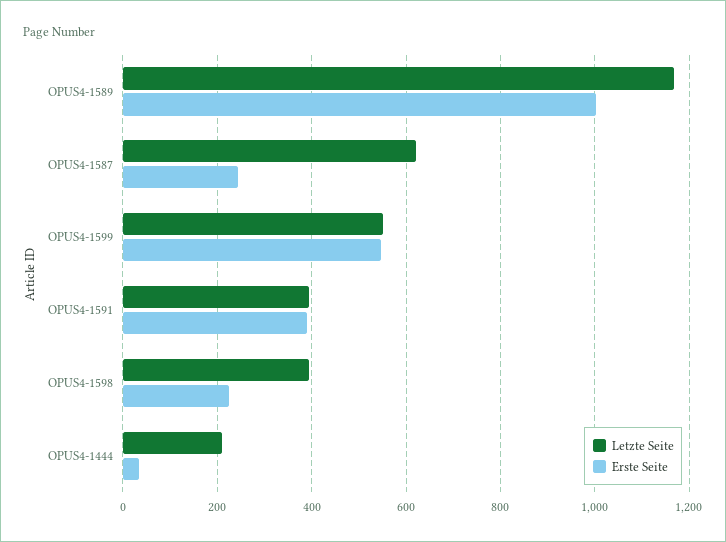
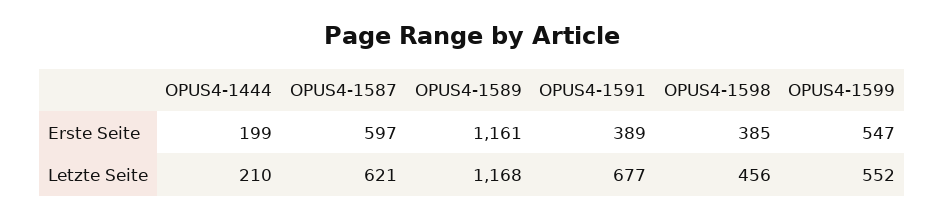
  {
    "Letzte Seite": {
      "OPUS4-1589": 1168,
      "OPUS4-1587": 621,
      "OPUS4-1599": 552,
-     "OPUS4-1591": 400,
+     "OPUS4-1591": 677,
-     "OPUS4-1598": 400,
+     "OPUS4-1598": 456,
      "OPUS4-1444": 210
    },
    "Erste Seite": {
-     "OPUS4-1589": 1000,
+     "OPUS4-1589": 1161,
-     "OPUS4-1587": 240,
+     "OPUS4-1587": 597,
      "OPUS4-1599": 547,
      "OPUS4-1591": 389,
-     "OPUS4-1598": 220,
+     "OPUS4-1598": 385,
-     "OPUS4-1444": 40
+     "OPUS4-1444": 199
    }
  }

